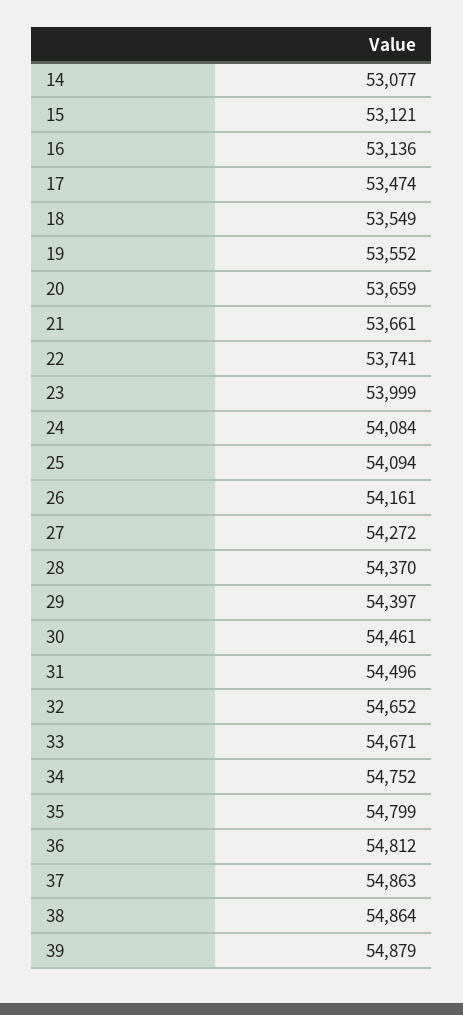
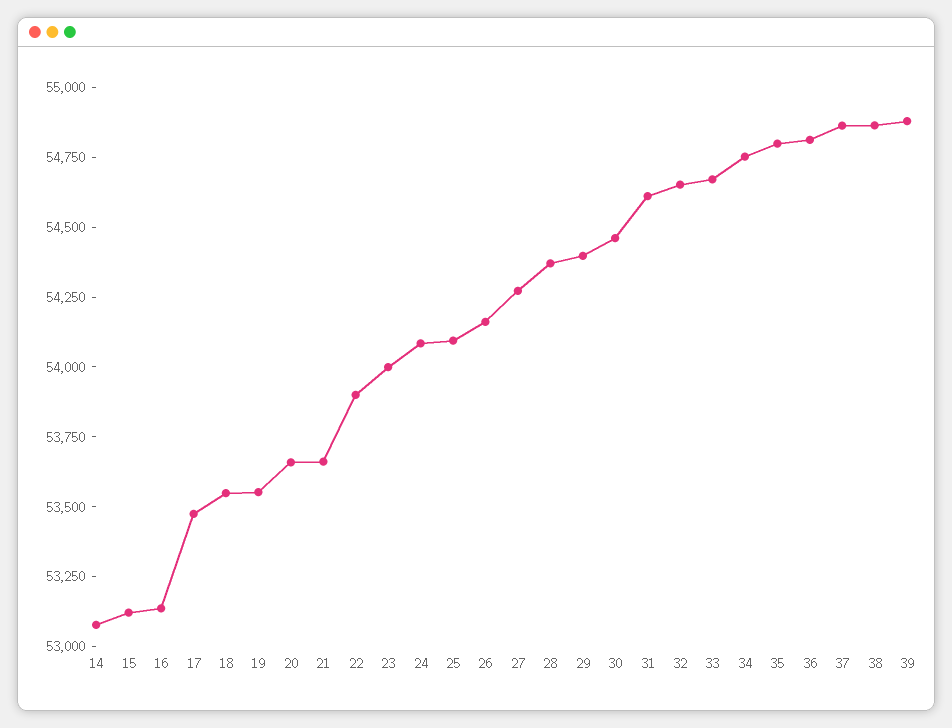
  {
    "14": 53077,
    "15": 53121,
    "16": 53136,
    "17": 53474,
    "18": 53549,
    "19": 53552,
    "20": 53659,
    "21": 53661,
-   "22": 53741,
+   "22": 53900,
    "23": 53999,
    "24": 54084,
    "25": 54094,
    "26": 54161,
    "27": 54272,
    "28": 54370,
    "29": 54397,
    "30": 54461,
-   "31": 54496,
+   "31": 54600,
    "32": 54652,
    "33": 54671,
    "34": 54752,
    "35": 54799,
    "36": 54812,
    "37": 54863,
    "38": 54864,
    "39": 54879
  }

